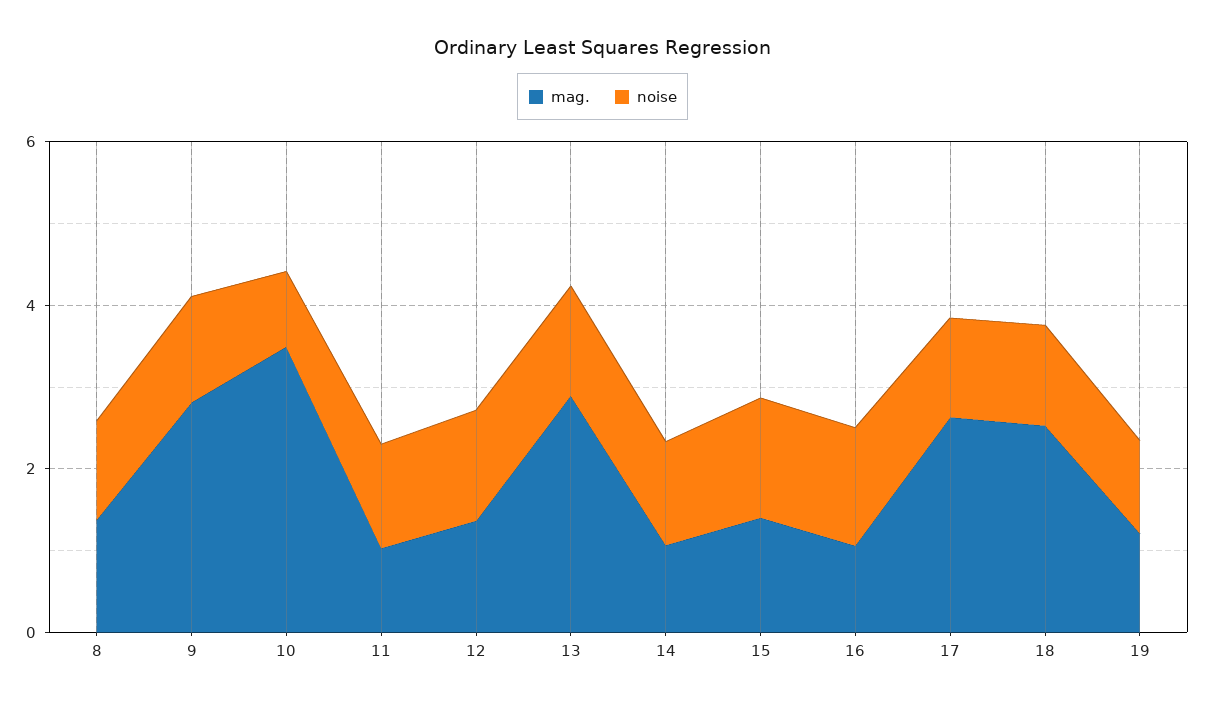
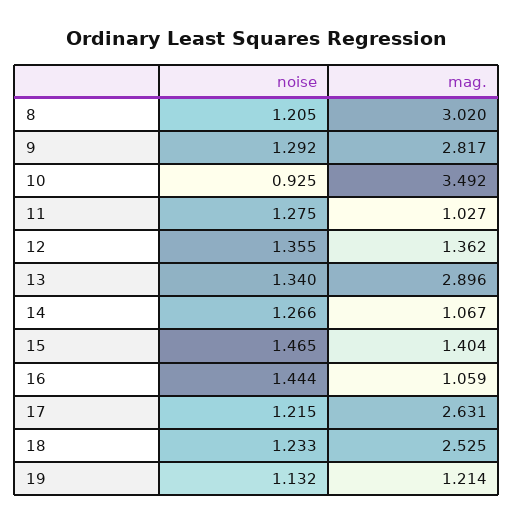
  {
    "mag.": {
-     "8": 1.5,
+     "8": 3.02,
      "9": 2.817,
      "10": 3.492,
      "11": 1.027,
      "12": 1.362,
      "13": 2.896,
      "14": 1.067,
      "15": 1.404,
      "16": 1.059,
      "17": 2.631,
      "18": 2.525,
      "19": 1.214
    },
    "noise": {
      "8": 1.205,
      "9": 1.292,
      "10": 0.925,
      "11": 1.275,
      "12": 1.355,
      "13": 1.34,
      "14": 1.266,
      "15": 1.465,
      "16": 1.444,
      "17": 1.215,
      "18": 1.233,
      "19": 1.132
    }
  }

